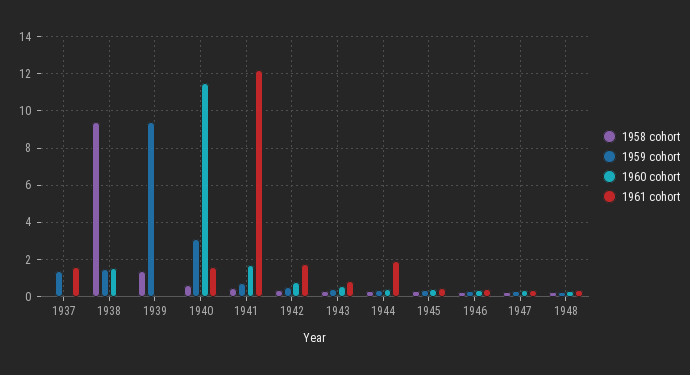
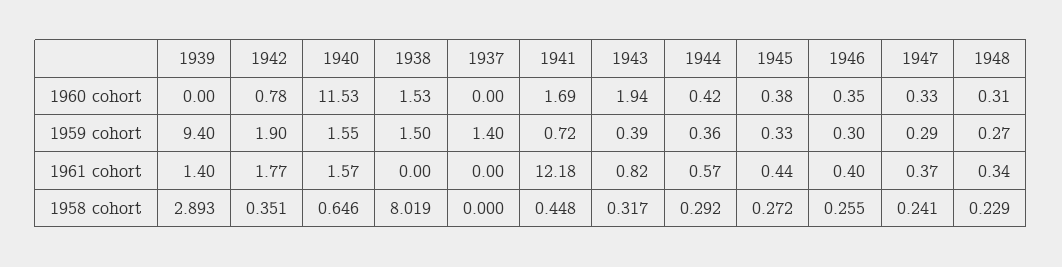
  {
    "1958 cohort": {
      "1937": 0,
-     "1938": 9.5,
+     "1938": 8.019,
-     "1939": 1.5,
+     "1939": 2.893,
      "1940": 0.646,
      "1941": 0.448,
      "1942": 0.351,
      "1943": 0.317,
      "1944": 0.292,
      "1945": 0.272,
      "1946": 0.255,
      "1947": 0.241,
      "1948": 0.229
    },
    "1959 cohort": {
      "1937": 1.4,
      "1938": 1.5,
      "1939": 9.4,
-     "1940": 3,
+     "1940": 1.55,
      "1941": 0.72,
-     "1942": 0.5,
+     "1942": 1.9,
      "1943": 0.39,
      "1944": 0.36,
      "1945": 0.33,
      "1946": 0.3,
      "1947": 0.29,
      "1948": 0.27
    },
    "1960 cohort": {
      "1937": 0,
      "1938": 1.53,
      "1939": 0,
      "1940": 11.53,
      "1941": 1.69,
      "1942": 0.78,
-     "1943": 0.5,
+     "1943": 1.94,
      "1944": 0.42,
      "1945": 0.38,
      "1946": 0.35,
      "1947": 0.33,
      "1948": 0.31
    },
    "1961 cohort": {
-     "1937": 1.5,
+     "1937": 0,
      "1938": 0,
-     "1939": 0,
+     "1939": 1.4,
      "1940": 1.57,
      "1941": 12.18,
      "1942": 1.77,
      "1943": 0.82,
-     "1944": 2,
+     "1944": 0.57,
      "1945": 0.44,
      "1946": 0.4,
      "1947": 0.37,
      "1948": 0.34
    }
  }

